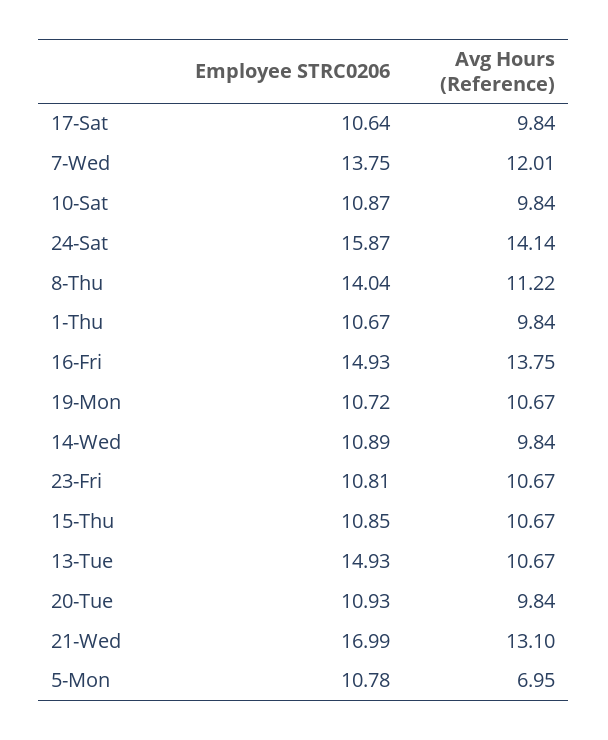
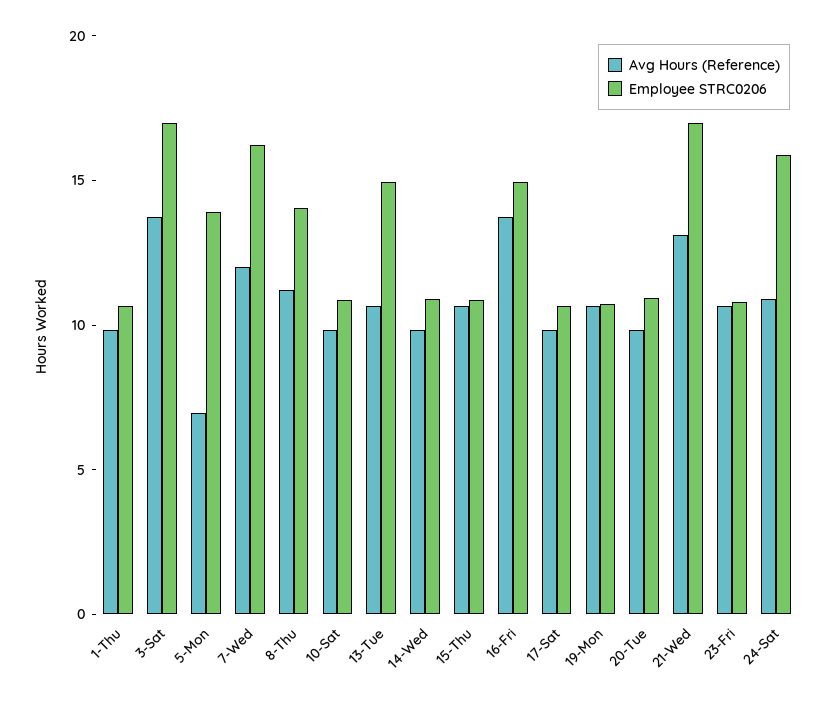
  {
    "Employee STRC0206": {
      "17-Sat": 10.64,
-     "7-Wed": 13.75,
+     "7-Wed": 16,
      "10-Sat": 10.87,
      "24-Sat": 15.87,
      "8-Thu": 14.04,
      "1-Thu": 10.67,
      "16-Fri": 14.93,
      "19-Mon": 10.72,
      "14-Wed": 10.89,
      "23-Fri": 10.81,
      "15-Thu": 10.85,
      "13-Tue": 14.93,
      "20-Tue": 10.93,
      "21-Wed": 16.99,
-     "5-Mon": 10.78
+     "5-Mon": 14,
+     "3-Sat": 17
    },
    "Avg Hours (Reference)": {
      "17-Sat": 9.84,
      "7-Wed": 12.01,
      "10-Sat": 9.84,
-     "24-Sat": 14.14,
+     "24-Sat": 11,
      "8-Thu": 11.22,
      "1-Thu": 9.84,
      "16-Fri": 13.75,
      "19-Mon": 10.67,
      "14-Wed": 9.84,
      "23-Fri": 10.67,
      "15-Thu": 10.67,
      "13-Tue": 10.67,
      "20-Tue": 9.84,
      "21-Wed": 13.1,
-     "5-Mon": 6.95
+     "5-Mon": 6.95,
+     "3-Sat": 14
    }
  }

